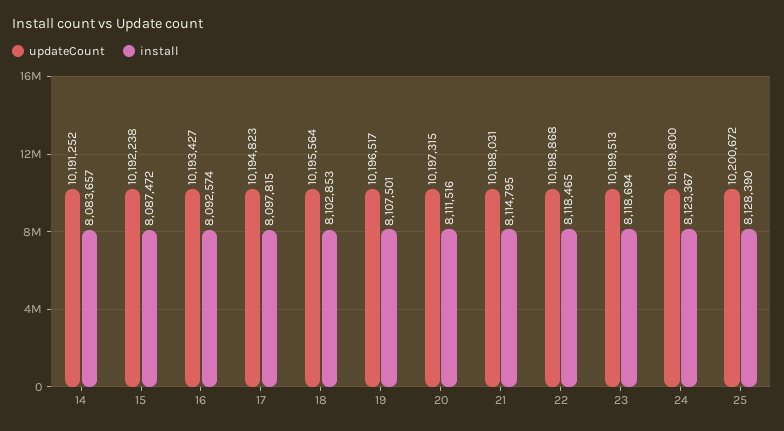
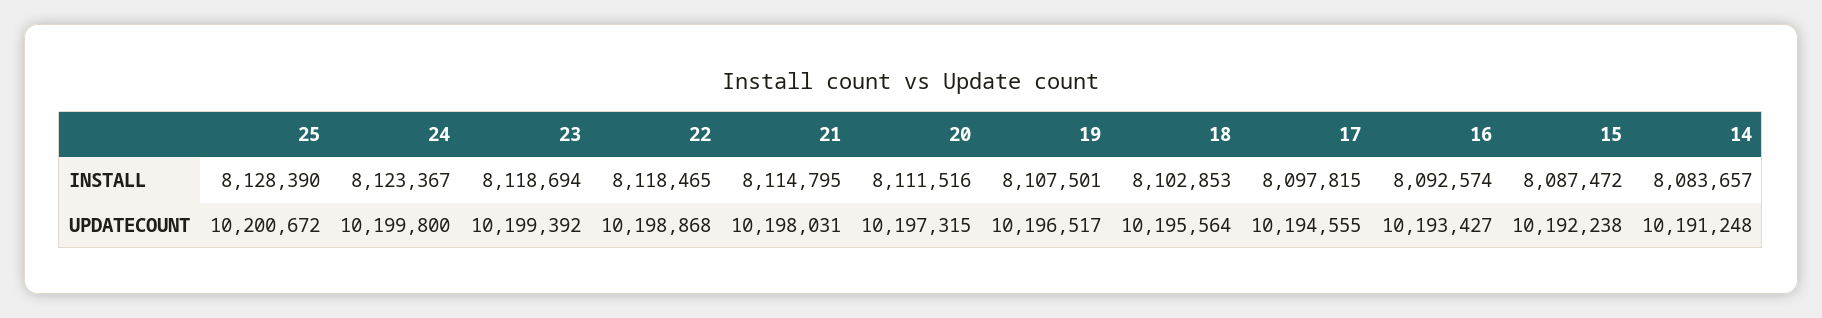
  {
    "updateCount": {
-     "14": 10191252,
+     "14": 10191248,
      "15": 10192238,
      "16": 10193427,
-     "17": 10194823,
+     "17": 10194555,
      "18": 10195564,
      "19": 10196517,
      "20": 10197315,
      "21": 10198031,
      "22": 10198868,
-     "23": 10199513,
+     "23": 10199392,
      "24": 10199800,
      "25": 10200672
    },
    "install": {
      "14": 8083657,
      "15": 8087472,
      "16": 8092574,
      "17": 8097815,
      "18": 8102853,
      "19": 8107501,
      "20": 8111516,
      "21": 8114795,
      "22": 8118465,
      "23": 8118694,
      "24": 8123367,
      "25": 8128390
    }
  }

